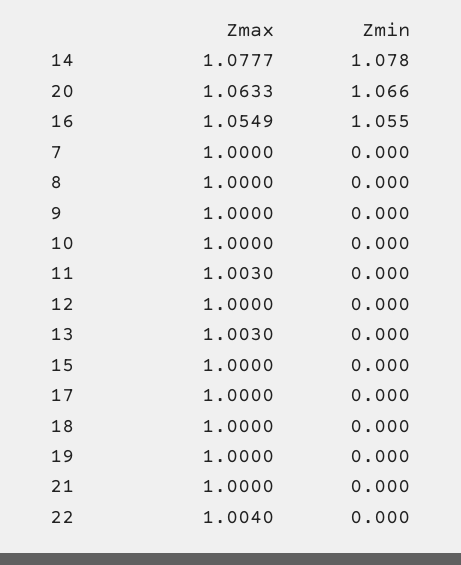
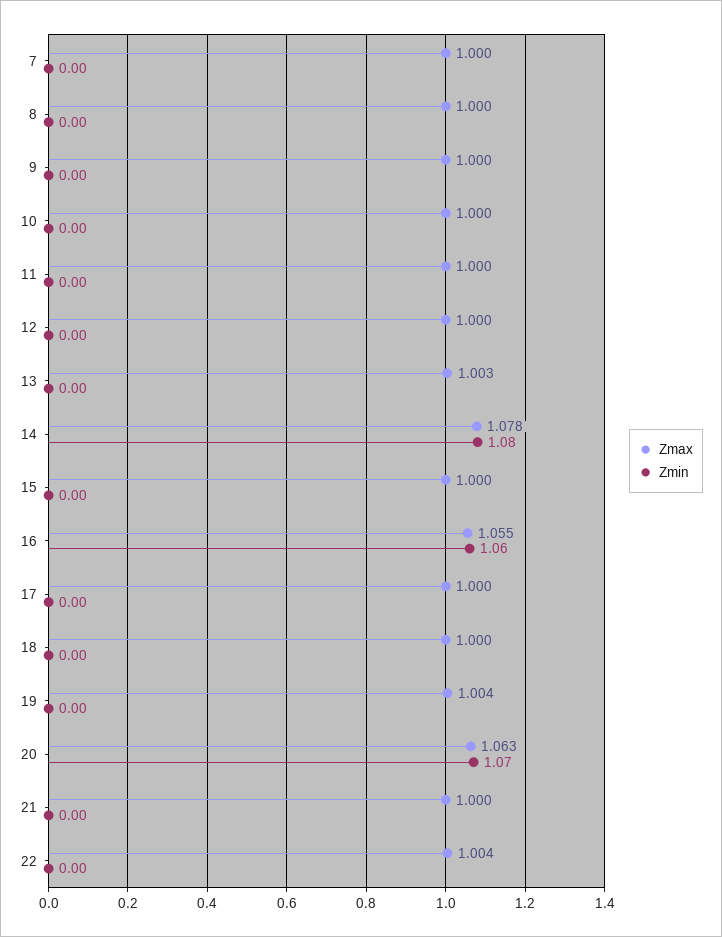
  {
    "Zmax": {
      "14": 1.0777,
      "20": 1.0633,
      "16": 1.0549,
      "7": 1,
      "8": 1,
      "9": 1,
      "10": 1,
-     "11": 1.003,
+     "11": 1,
      "12": 1,
      "13": 1.003,
      "15": 1,
      "17": 1,
      "18": 1,
-     "19": 1,
+     "19": 1.004,
      "21": 1,
      "22": 1.004
    },
    "Zmin": {
      "14": 1.078,
      "20": 1.066,
      "16": 1.055,
      "7": 0,
      "8": 0,
      "9": 0,
      "10": 0,
      "11": 0,
      "12": 0,
      "13": 0,
      "15": 0,
      "17": 0,
      "18": 0,
      "19": 0,
      "21": 0,
      "22": 0
    }
  }

